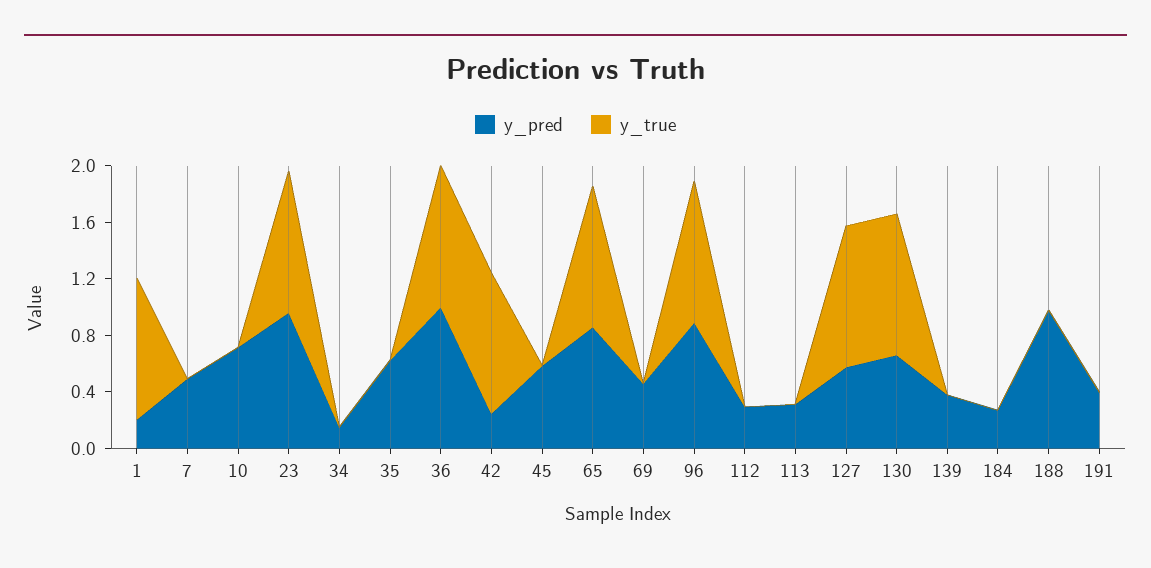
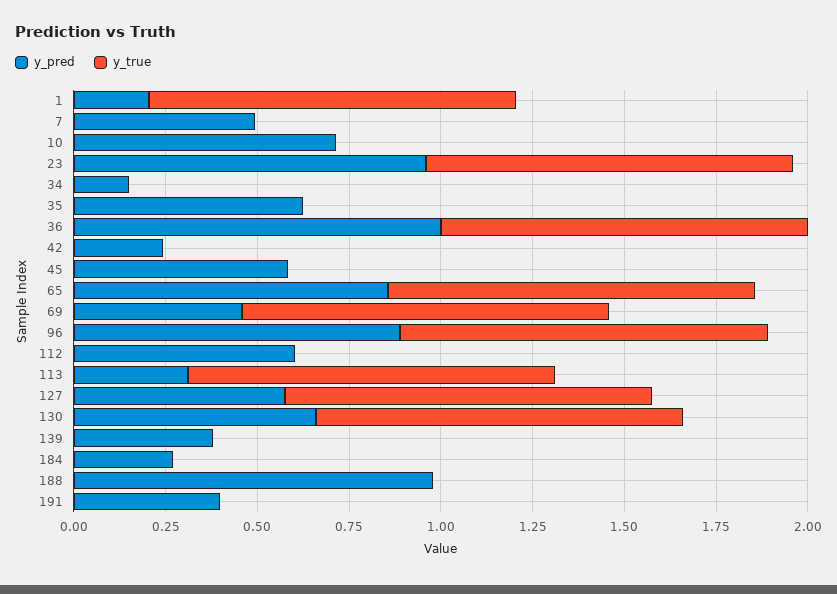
  {
    "y_pred": {
      "1": 0.2,
      "7": 0.5,
      "10": 0.7,
      "23": 0.95,
      "34": 0.15,
      "35": 0.6,
      "36": 1,
      "42": 0.25,
      "45": 0.6,
      "65": 0.85,
      "69": 0.45,
      "96": 0.9,
-     "112": 0.3,
+     "112": 0.6,
      "113": 0.3,
      "127": 0.55,
      "130": 0.65,
      "139": 0.4,
      "184": 0.25,
      "188": 1,
      "191": 0.4
    },
    "y_true": {
      "1": 1,
      "7": 0,
      "10": 0,
      "23": 1,
      "34": 0,
      "35": 0,
      "36": 1,
-     "42": 1,
+     "42": 0,
      "45": 0,
      "65": 1,
-     "69": 0,
+     "69": 1,
      "96": 1,
      "112": 0,
-     "113": 0,
+     "113": 1,
      "127": 1,
      "130": 1,
      "139": 0,
      "184": 0,
      "188": 0,
      "191": 0
    }
  }

